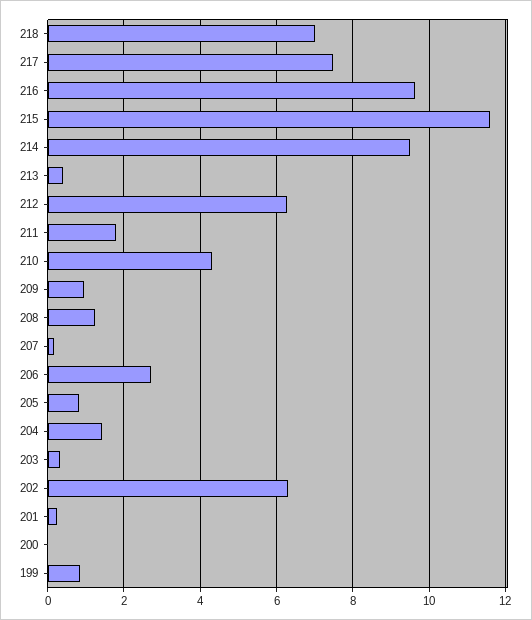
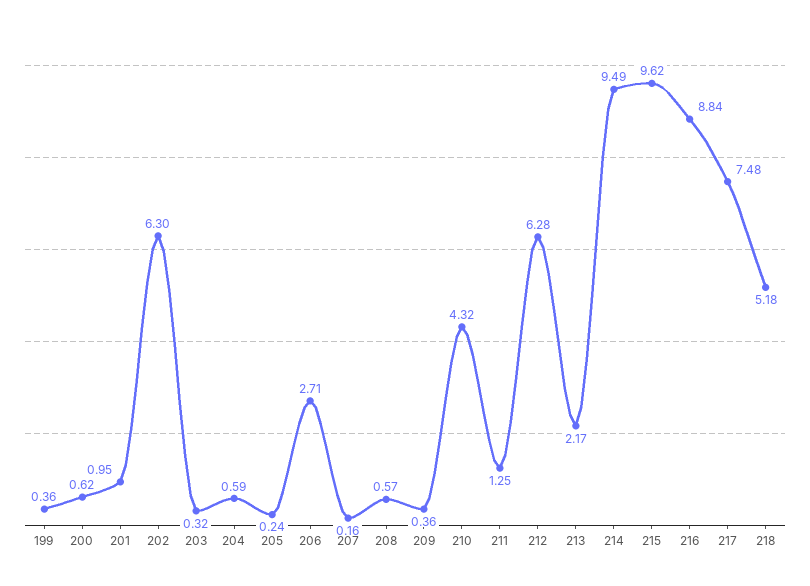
  {
-   "218": 7,
+   "218": 5.18,
    "217": 7.48,
-   "216": 9.6,
+   "216": 8.84,
-   "215": 11.6,
+   "215": 9.62,
    "214": 9.49,
-   "213": 0.4,
+   "213": 2.17,
    "212": 6.28,
-   "211": 1.8,
+   "211": 1.25,
    "210": 4.32,
-   "209": 1,
+   "209": 0.36,
-   "208": 1.2,
+   "208": 0.57,
    "207": 0.16,
    "206": 2.71,
-   "205": 0.8,
+   "205": 0.24,
-   "204": 1.4,
+   "204": 0.59,
    "203": 0.32,
    "202": 6.3,
-   "201": 0.2,
+   "201": 0.95,
-   "200": 0,
+   "200": 0.62,
-   "199": 0.8
+   "199": 0.36
  }

